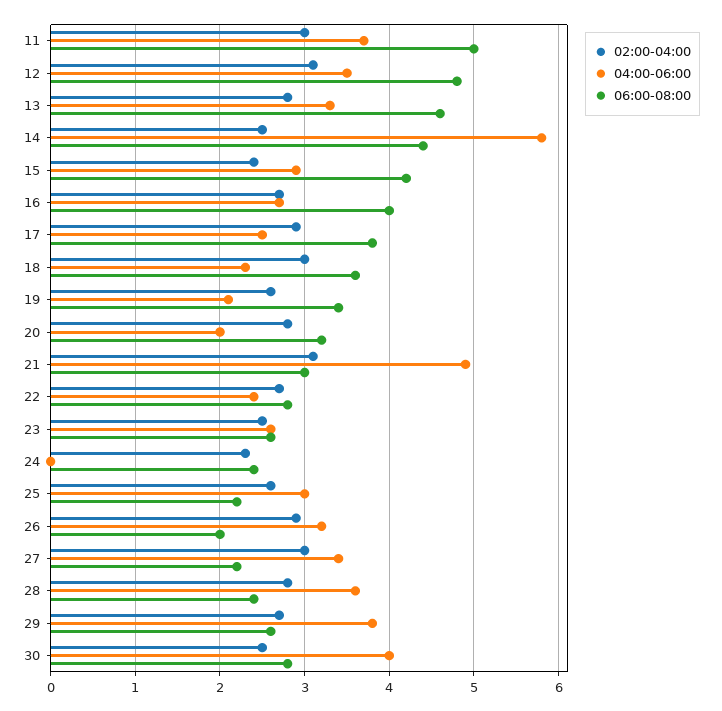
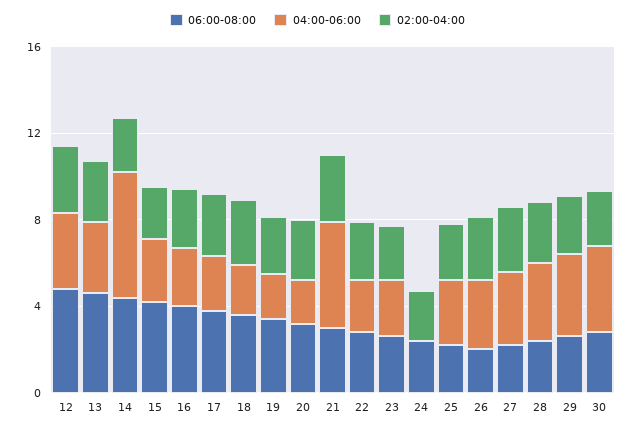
  {
    "02:00-04:00": {
-     "11": 3,
      "12": 3.1,
      "13": 2.8,
      "14": 2.5,
      "15": 2.4,
      "16": 2.7,
      "17": 2.9,
      "18": 3,
      "19": 2.6,
      "20": 2.8,
      "21": 3.1,
      "22": 2.7,
      "23": 2.5,
      "24": 2.3,
      "25": 2.6,
      "26": 2.9,
      "27": 3,
      "28": 2.8,
      "29": 2.7,
      "30": 2.5
    },
    "04:00-06:00": {
-     "11": 3.7,
      "12": 3.5,
      "13": 3.3,
      "14": 5.8,
      "15": 2.9,
      "16": 2.7,
      "17": 2.5,
      "18": 2.3,
      "19": 2.1,
      "20": 2,
      "21": 4.9,
      "22": 2.4,
      "23": 2.6,
      "24": 0,
      "25": 3,
      "26": 3.2,
      "27": 3.4,
      "28": 3.6,
      "29": 3.8,
      "30": 4
    },
    "06:00-08:00": {
-     "11": 5,
      "12": 4.8,
      "13": 4.6,
      "14": 4.4,
      "15": 4.2,
      "16": 4,
      "17": 3.8,
      "18": 3.6,
      "19": 3.4,
      "20": 3.2,
      "21": 3,
      "22": 2.8,
      "23": 2.6,
      "24": 2.4,
      "25": 2.2,
      "26": 2,
      "27": 2.2,
      "28": 2.4,
      "29": 2.6,
      "30": 2.8
    }
  }

